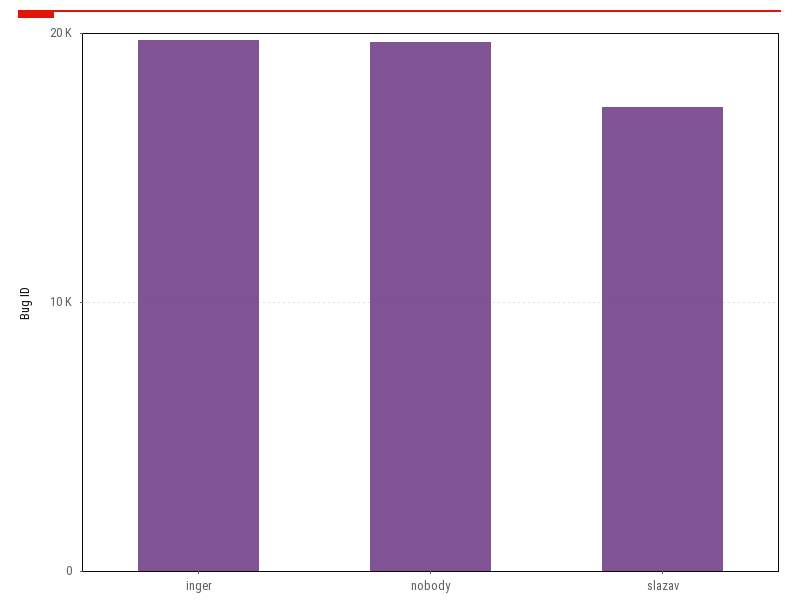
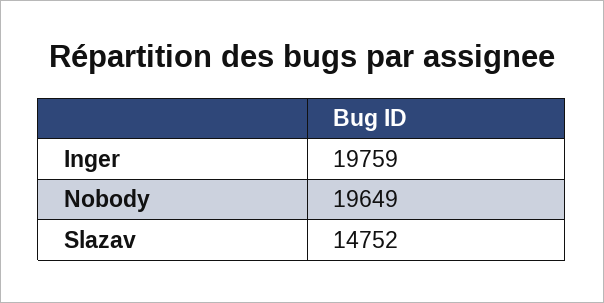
  {
    "inger": 19759,
    "nobody": 19649,
-   "slazav": 17000
+   "slazav": 14752
  }

